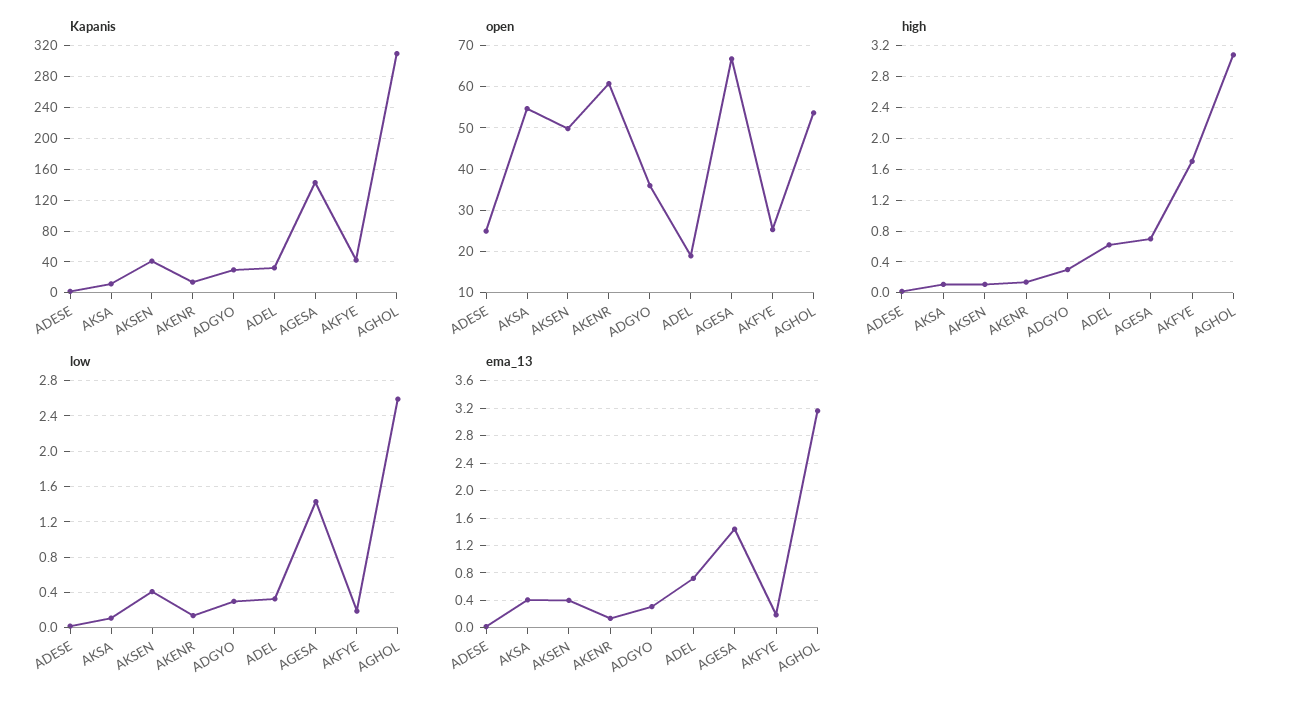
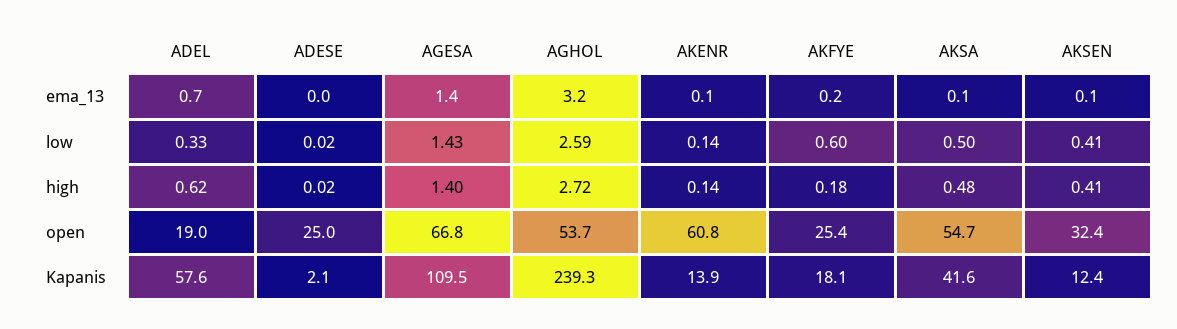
  {
    "Kapanis": {
      "ADESE": 2.1,
-     "AKSA": 10,
+     "AKSA": 41.6,
-     "AKSEN": 40,
+     "AKSEN": 12.4,
      "AKENR": 13.9,
-     "ADGYO": 30,
-     "ADEL": 30,
+     "ADEL": 57.6,
-     "AGESA": 140,
+     "AGESA": 109.5,
-     "AKFYE": 40,
+     "AKFYE": 18.1,
-     "AGHOL": 310
+     "AGHOL": 239.3
    },
    "open": {
      "ADESE": 25,
      "AKSA": 54.7,
-     "AKSEN": 50,
+     "AKSEN": 32.4,
      "AKENR": 60.8,
-     "ADGYO": 36,
      "ADEL": 19,
      "AGESA": 66.8,
      "AKFYE": 25.4,
      "AGHOL": 53.7
    },
    "high": {
      "ADESE": 0.02,
-     "AKSA": 0.1,
+     "AKSA": 0.48,
-     "AKSEN": 0.1,
+     "AKSEN": 0.41,
      "AKENR": 0.14,
-     "ADGYO": 0.3,
      "ADEL": 0.62,
-     "AGESA": 0.7,
+     "AGESA": 1.4,
-     "AKFYE": 1.7,
+     "AKFYE": 0.18,
-     "AGHOL": 3.1
+     "AGHOL": 2.72
    },
    "low": {
      "ADESE": 0.02,
-     "AKSA": 0.1,
+     "AKSA": 0.5,
      "AKSEN": 0.41,
      "AKENR": 0.14,
-     "ADGYO": 0.3,
      "ADEL": 0.33,
      "AGESA": 1.43,
-     "AKFYE": 0.2,
+     "AKFYE": 0.6,
      "AGHOL": 2.59
    },
    "ema_13": {
      "ADESE": 0,
-     "AKSA": 0.4,
+     "AKSA": 0.1,
-     "AKSEN": 0.4,
+     "AKSEN": 0.1,
      "AKENR": 0.1,
-     "ADGYO": 0.3,
      "ADEL": 0.7,
      "AGESA": 1.4,
      "AKFYE": 0.2,
      "AGHOL": 3.2
    }
  }

